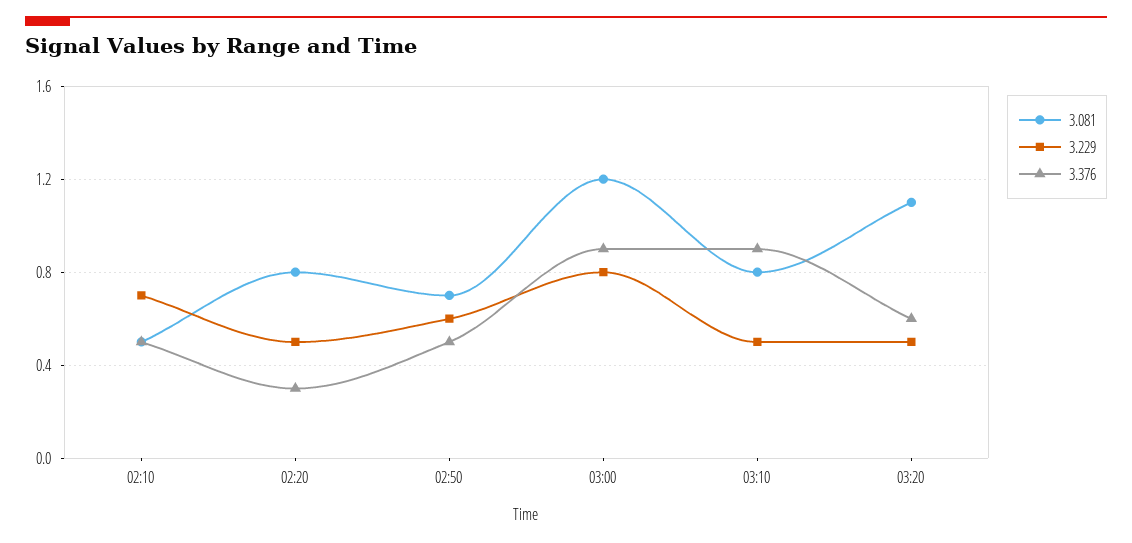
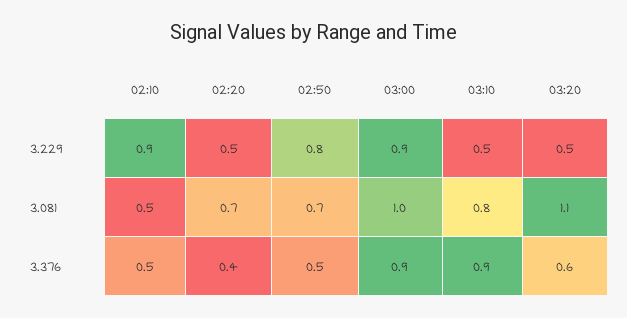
  {
    "3.081": {
      "02:10": 0.5,
-     "02:20": 0.8,
+     "02:20": 0.7,
      "02:50": 0.7,
-     "03:00": 1.2,
+     "03:00": 1,
      "03:10": 0.8,
      "03:20": 1.1
    },
    "3.229": {
-     "02:10": 0.7,
+     "02:10": 0.9,
      "02:20": 0.5,
-     "02:50": 0.6,
+     "02:50": 0.8,
-     "03:00": 0.8,
+     "03:00": 0.9,
      "03:10": 0.5,
      "03:20": 0.5
    },
    "3.376": {
      "02:10": 0.5,
-     "02:20": 0.3,
+     "02:20": 0.4,
      "02:50": 0.5,
      "03:00": 0.9,
      "03:10": 0.9,
      "03:20": 0.6
    }
  }

